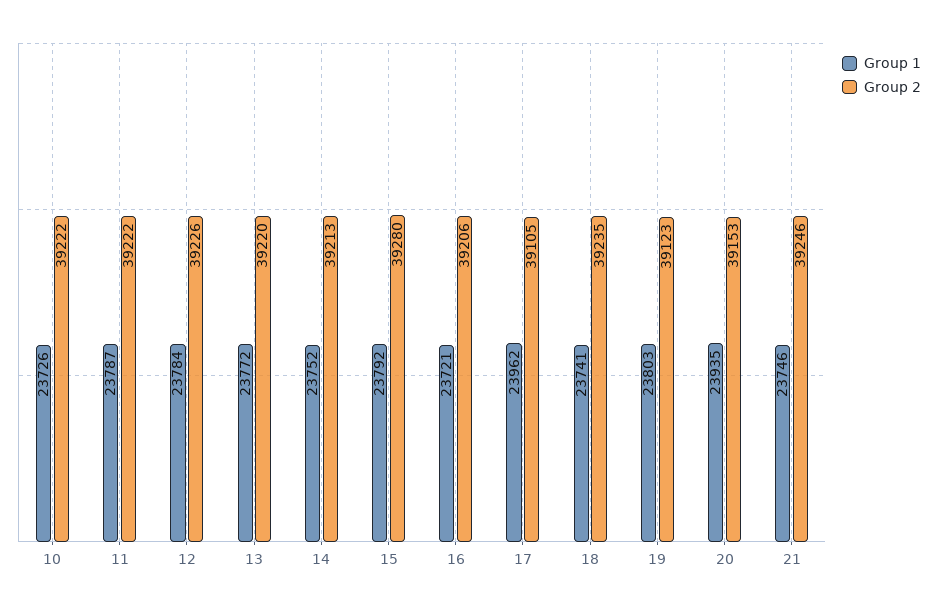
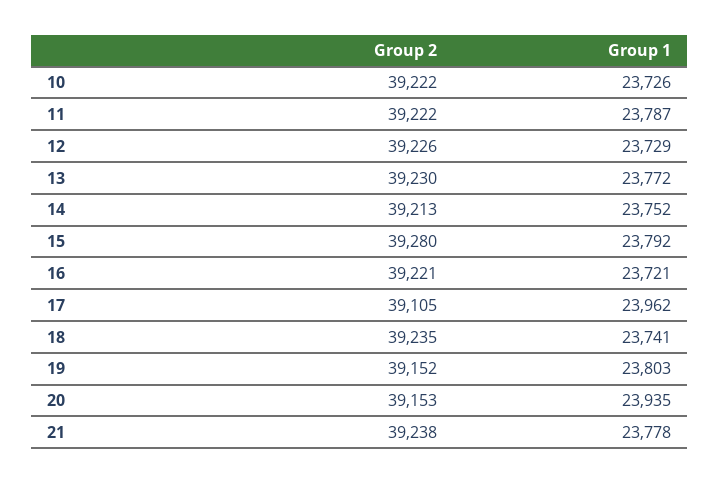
  {
    "Group 1": {
      "10": 23726,
      "11": 23787,
-     "12": 23784,
+     "12": 23729,
      "13": 23772,
      "14": 23752,
      "15": 23792,
      "16": 23721,
      "17": 23962,
      "18": 23741,
      "19": 23803,
      "20": 23935,
-     "21": 23746
+     "21": 23778
    },
    "Group 2": {
      "10": 39222,
      "11": 39222,
      "12": 39226,
-     "13": 39220,
+     "13": 39230,
      "14": 39213,
      "15": 39280,
-     "16": 39206,
+     "16": 39221,
      "17": 39105,
      "18": 39235,
-     "19": 39123,
+     "19": 39152,
      "20": 39153,
-     "21": 39246
+     "21": 39238
    }
  }

